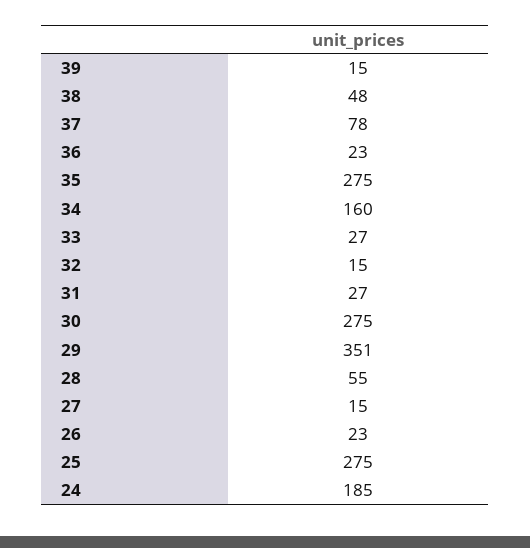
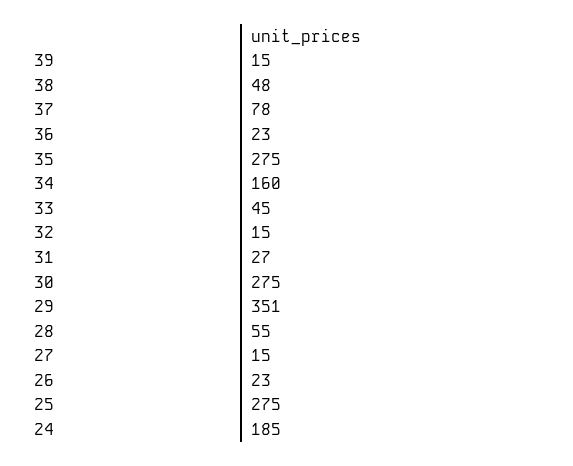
  {
    "39": 15,
    "38": 48,
    "37": 78,
    "36": 23,
    "35": 275,
    "34": 160,
-   "33": 27,
+   "33": 45,
    "32": 15,
    "31": 27,
    "30": 275,
    "29": 351,
    "28": 55,
    "27": 15,
    "26": 23,
    "25": 275,
    "24": 185
  }

